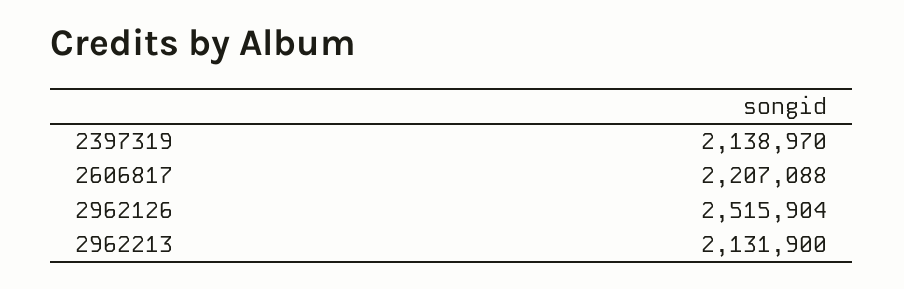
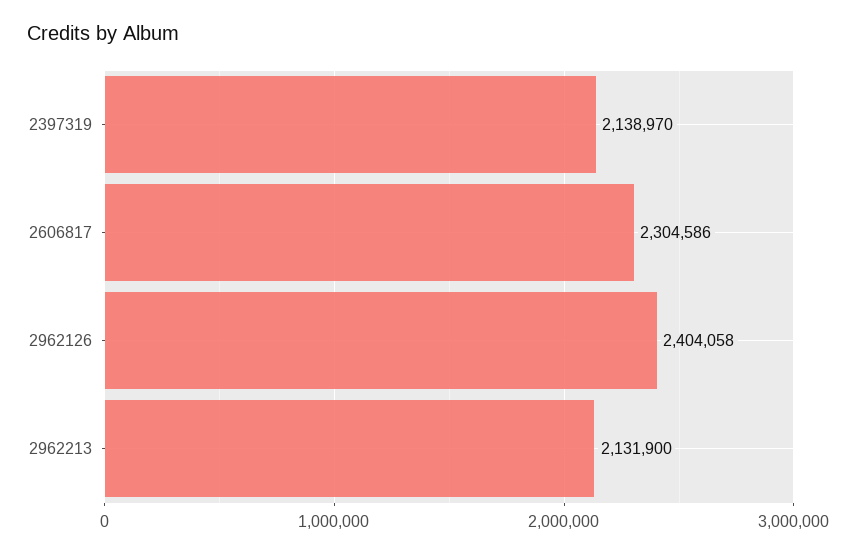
  {
    "2397319": 2138970,
-   "2606817": 2207088,
+   "2606817": 2304586,
-   "2962126": 2515904,
+   "2962126": 2404058,
    "2962213": 2131900
  }

